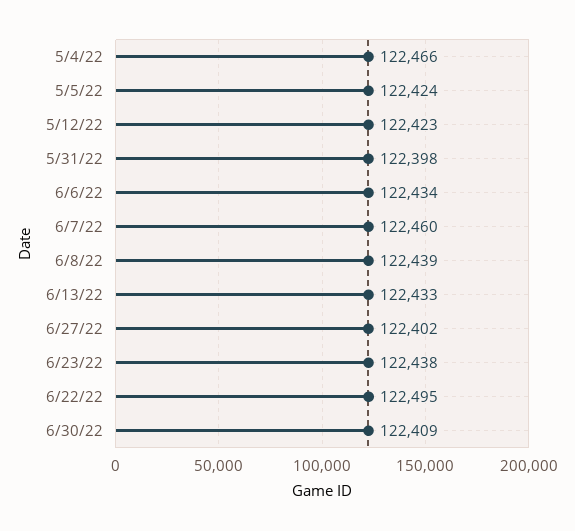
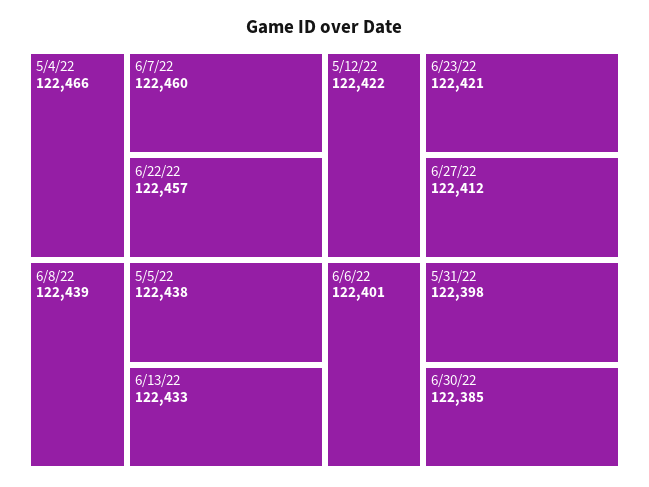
  {
    "5/4/22": 122466,
-   "5/5/22": 122424,
+   "5/5/22": 122438,
-   "5/12/22": 122423,
+   "5/12/22": 122422,
    "5/31/22": 122398,
-   "6/6/22": 122434,
+   "6/6/22": 122401,
    "6/7/22": 122460,
    "6/8/22": 122439,
    "6/13/22": 122433,
-   "6/27/22": 122402,
+   "6/27/22": 122412,
-   "6/23/22": 122438,
+   "6/23/22": 122421,
-   "6/22/22": 122495,
+   "6/22/22": 122457,
-   "6/30/22": 122409
+   "6/30/22": 122385
  }

